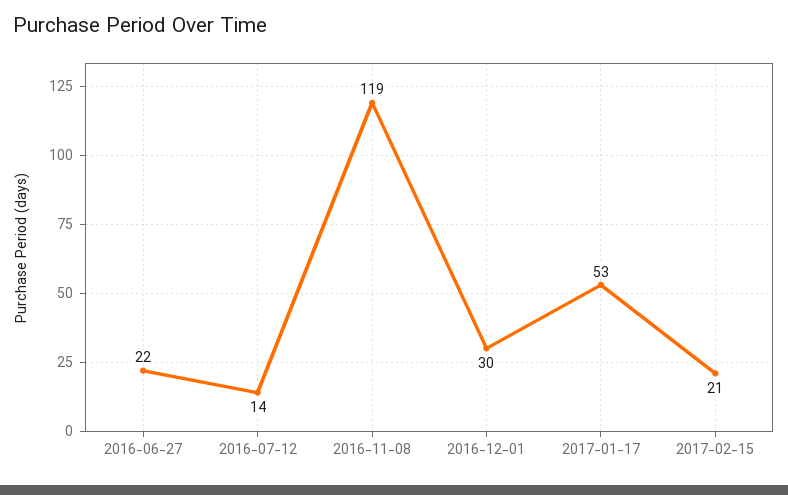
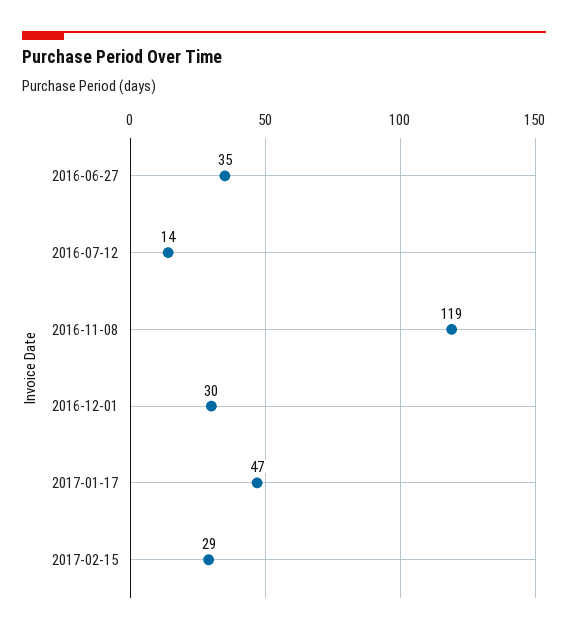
  {
-   "2016-06-27": 22,
+   "2016-06-27": 35,
    "2016-07-12": 14,
    "2016-11-08": 119,
    "2016-12-01": 30,
-   "2017-01-17": 53,
+   "2017-01-17": 47,
-   "2017-02-15": 21
+   "2017-02-15": 29
  }

